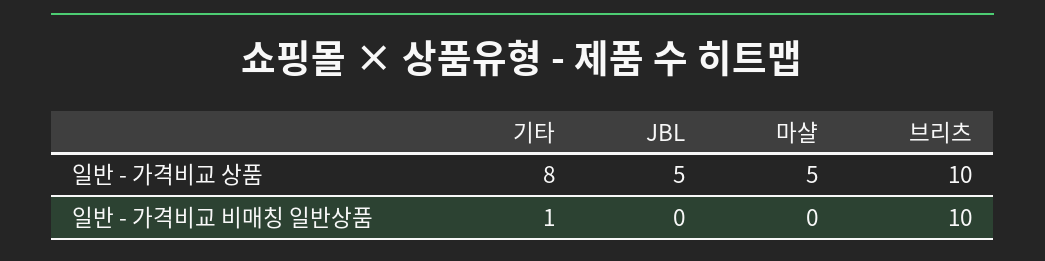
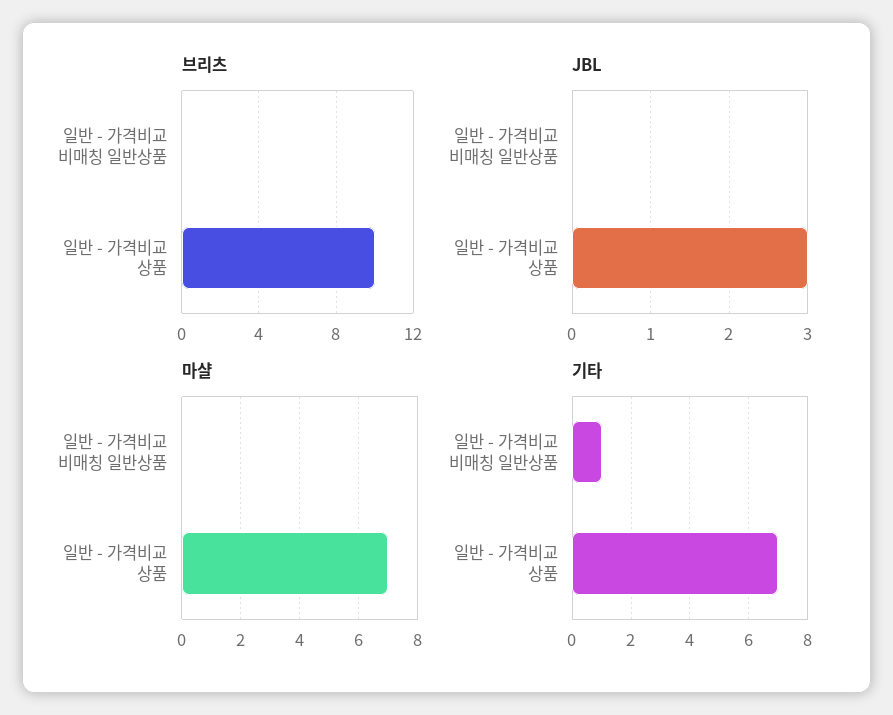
  {
    "기타": {
-     "일반 - 가격비교 상품": 8,
+     "일반 - 가격비교 상품": 7,
      "일반 - 가격비교 비매칭 일반상품": 1
    },
    "JBL": {
-     "일반 - 가격비교 상품": 5,
+     "일반 - 가격비교 상품": 3,
      "일반 - 가격비교 비매칭 일반상품": 0
    },
    "마샬": {
-     "일반 - 가격비교 상품": 5,
+     "일반 - 가격비교 상품": 7,
      "일반 - 가격비교 비매칭 일반상품": 0
    },
    "브리츠": {
      "일반 - 가격비교 상품": 10,
-     "일반 - 가격비교 비매칭 일반상품": 10
+     "일반 - 가격비교 비매칭 일반상품": 0
    }
  }

